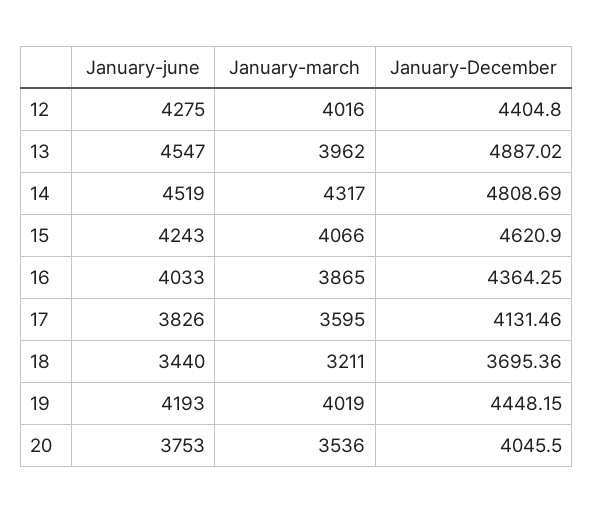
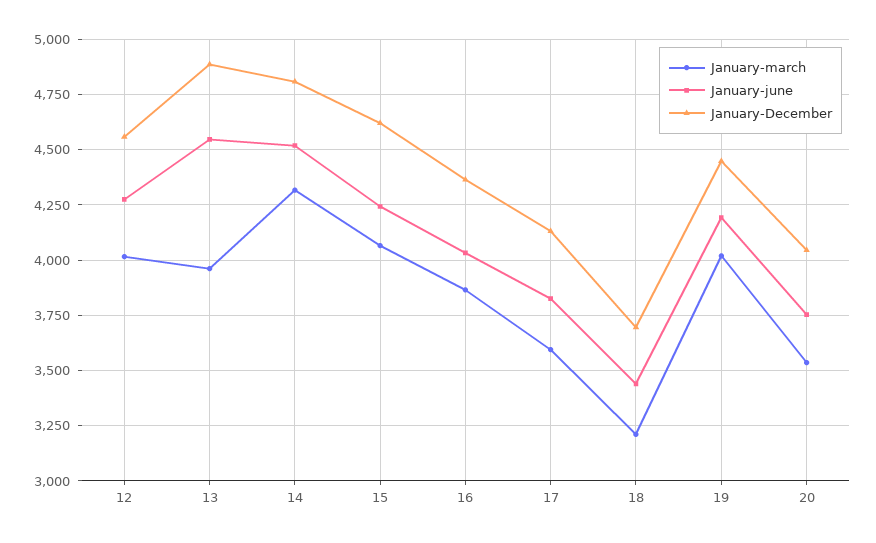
  {
    "January-june": {
      "12": 4275,
      "13": 4547,
      "14": 4519,
      "15": 4243,
      "16": 4033,
      "17": 3826,
      "18": 3440,
      "19": 4193,
      "20": 3753
    },
    "January-march": {
      "12": 4016,
      "13": 3962,
      "14": 4317,
      "15": 4066,
      "16": 3865,
      "17": 3595,
      "18": 3211,
      "19": 4019,
      "20": 3536
    },
    "January-December": {
-     "12": 4404.8,
+     "12": 4550,
      "13": 4887.02,
      "14": 4808.69,
      "15": 4620.9,
      "16": 4364.25,
      "17": 4131.46,
      "18": 3695.36,
      "19": 4448.15,
      "20": 4045.5
    }
  }

